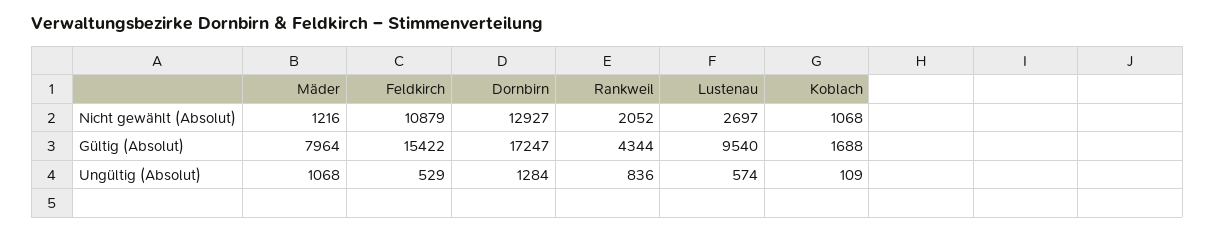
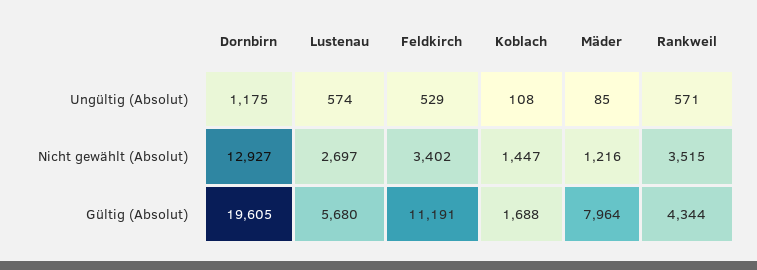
  {
    "Mäder": {
      "Nicht gewählt (Absolut)": 1216,
      "Gültig (Absolut)": 7964,
-     "Ungültig (Absolut)": 1068
+     "Ungültig (Absolut)": 85
    },
    "Feldkirch": {
-     "Nicht gewählt (Absolut)": 10879,
+     "Nicht gewählt (Absolut)": 3402,
-     "Gültig (Absolut)": 15422,
+     "Gültig (Absolut)": 11191,
      "Ungültig (Absolut)": 529
    },
    "Dornbirn": {
      "Nicht gewählt (Absolut)": 12927,
-     "Gültig (Absolut)": 17247,
+     "Gültig (Absolut)": 19605,
-     "Ungültig (Absolut)": 1284
+     "Ungültig (Absolut)": 1175
    },
    "Rankweil": {
-     "Nicht gewählt (Absolut)": 2052,
+     "Nicht gewählt (Absolut)": 3515,
      "Gültig (Absolut)": 4344,
-     "Ungültig (Absolut)": 836
+     "Ungültig (Absolut)": 571
    },
    "Lustenau": {
      "Nicht gewählt (Absolut)": 2697,
-     "Gültig (Absolut)": 9540,
+     "Gültig (Absolut)": 5680,
      "Ungültig (Absolut)": 574
    },
    "Koblach": {
-     "Nicht gewählt (Absolut)": 1068,
+     "Nicht gewählt (Absolut)": 1447,
      "Gültig (Absolut)": 1688,
-     "Ungültig (Absolut)": 109
+     "Ungültig (Absolut)": 108
    }
  }

